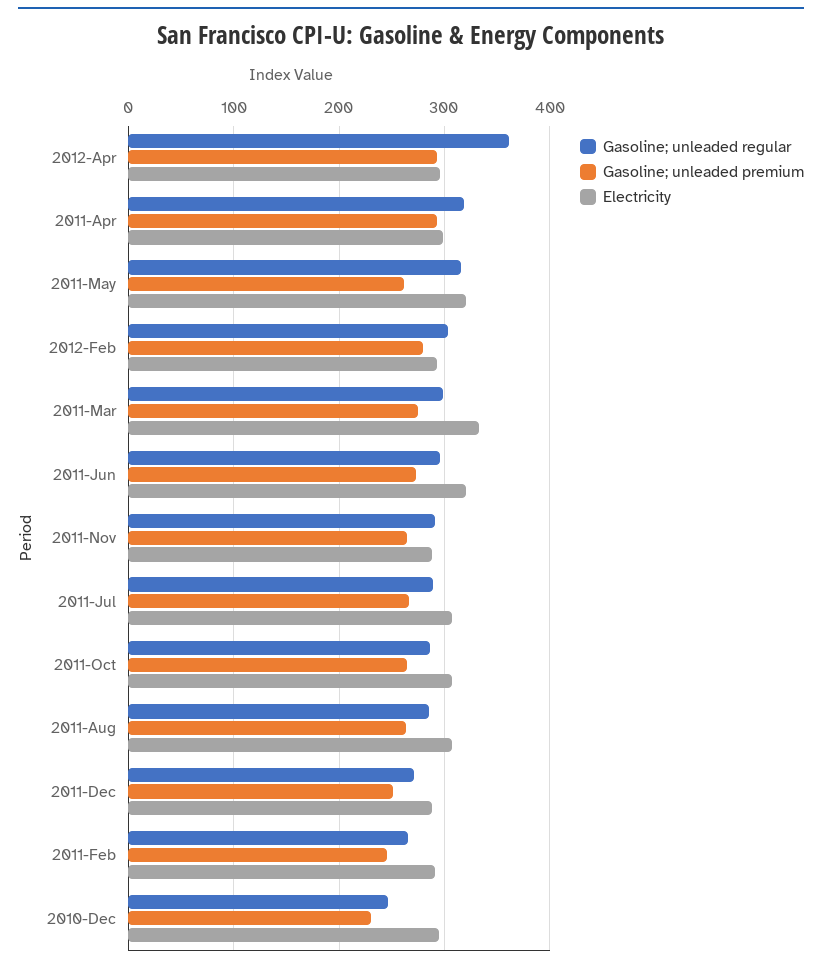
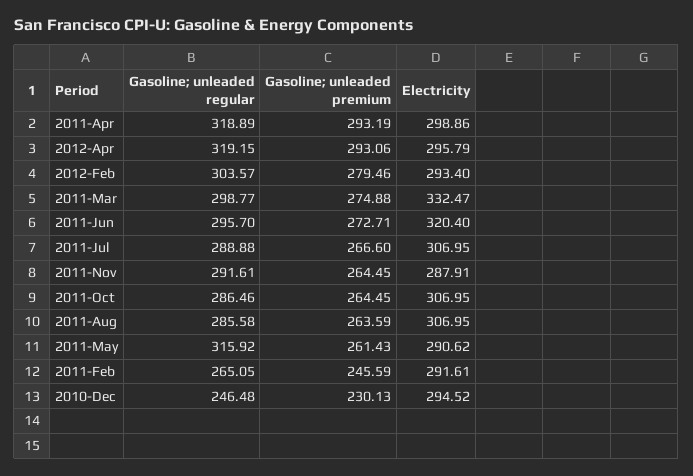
  {
    "Gasoline; unleaded regular": {
-     "2012-Apr": 360,
+     "2012-Apr": 319.15,
      "2011-Apr": 318.89,
      "2011-May": 315.92,
      "2012-Feb": 303.57,
      "2011-Mar": 298.77,
      "2011-Jun": 295.7,
      "2011-Nov": 291.61,
      "2011-Jul": 288.88,
      "2011-Oct": 286.46,
      "2011-Aug": 285.58,
-     "2011-Dec": 270,
      "2011-Feb": 265.05,
      "2010-Dec": 246.48
    },
    "Gasoline; unleaded premium": {
      "2012-Apr": 293.06,
      "2011-Apr": 293.19,
      "2011-May": 261.43,
      "2012-Feb": 279.46,
      "2011-Mar": 274.88,
      "2011-Jun": 272.71,
      "2011-Nov": 264.45,
      "2011-Jul": 266.6,
      "2011-Oct": 264.45,
      "2011-Aug": 263.59,
-     "2011-Dec": 250,
      "2011-Feb": 245.59,
      "2010-Dec": 230.13
    },
    "Electricity": {
      "2012-Apr": 295.79,
      "2011-Apr": 298.86,
-     "2011-May": 320,
+     "2011-May": 290.62,
      "2012-Feb": 293.4,
      "2011-Mar": 332.47,
      "2011-Jun": 320.4,
      "2011-Nov": 287.91,
      "2011-Jul": 306.95,
      "2011-Oct": 306.95,
      "2011-Aug": 306.95,
-     "2011-Dec": 290,
      "2011-Feb": 291.61,
      "2010-Dec": 294.52
    }
  }

